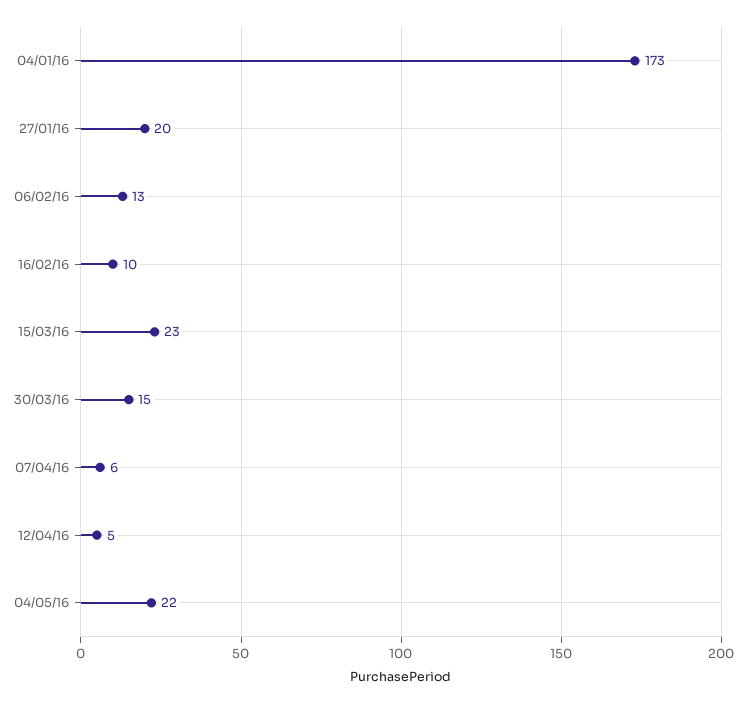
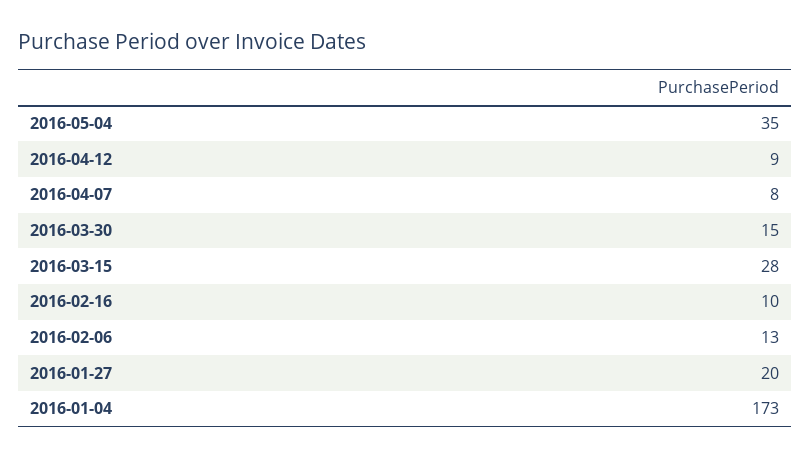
  {
    "04/01/16": 173,
    "27/01/16": 20,
    "06/02/16": 13,
    "16/02/16": 10,
-   "15/03/16": 23,
+   "15/03/16": 28,
    "30/03/16": 15,
-   "07/04/16": 6,
+   "07/04/16": 8,
-   "12/04/16": 5,
+   "12/04/16": 9,
-   "04/05/16": 22
+   "04/05/16": 35
  }

